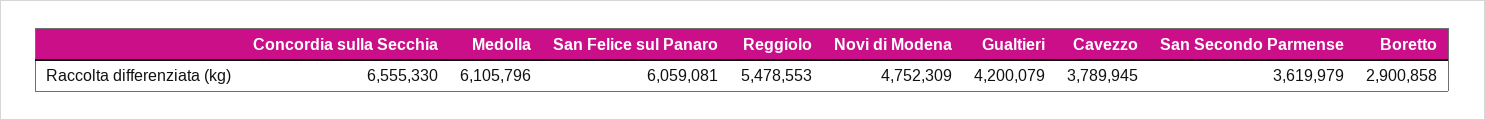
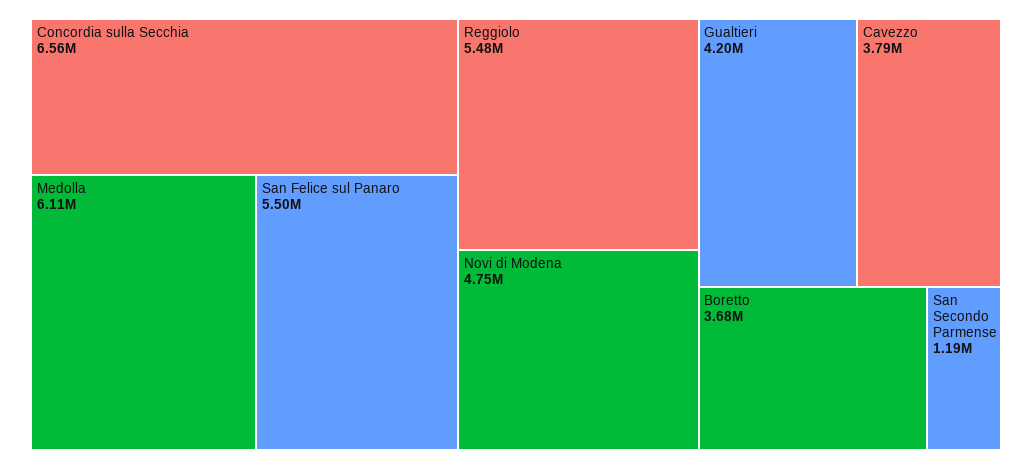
  {
    "Concordia sulla Secchia": 6555330,
    "Medolla": 6105796,
-   "San Felice sul Panaro": 6059081,
+   "San Felice sul Panaro": 5500000,
    "Reggiolo": 5478553,
    "Novi di Modena": 4752309,
    "Gualtieri": 4200079,
    "Cavezzo": 3789945,
-   "San Secondo Parmense": 3619979,
+   "San Secondo Parmense": 1190000,
-   "Boretto": 2900858
+   "Boretto": 3680000
  }

